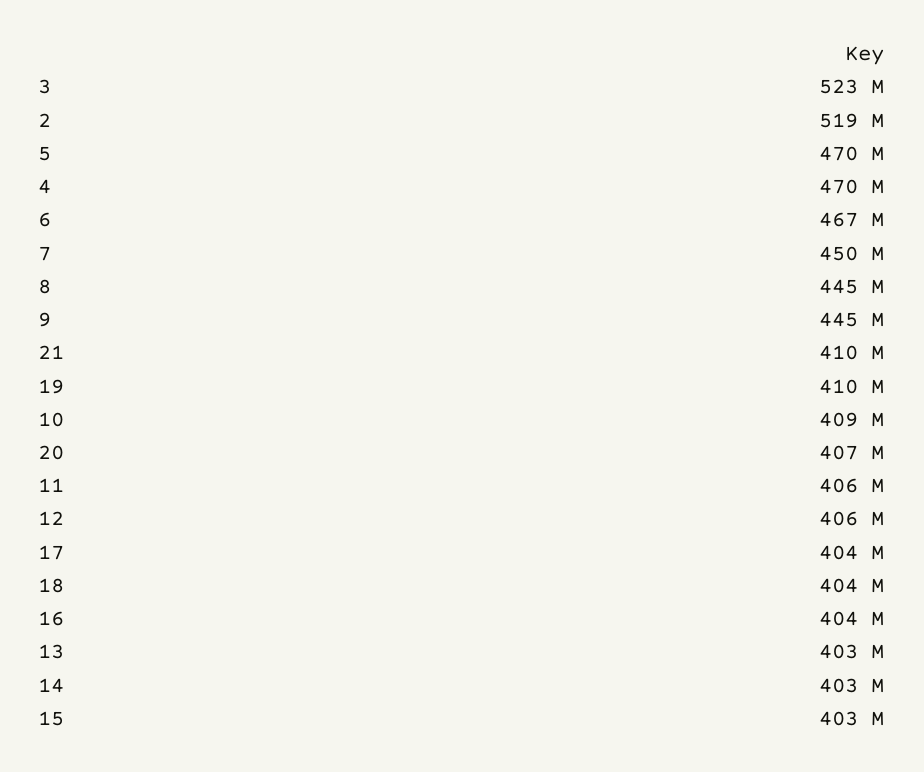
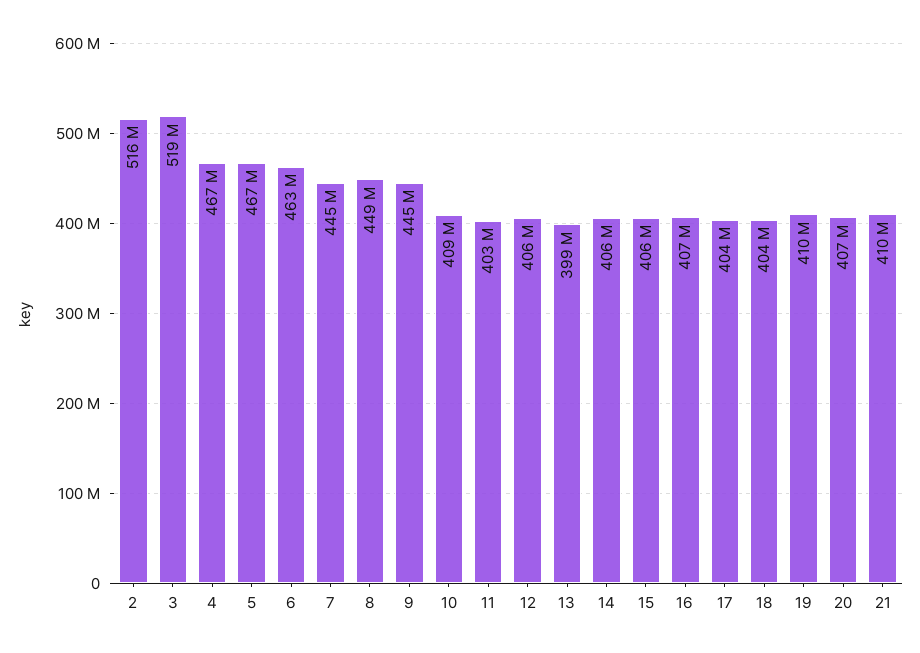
  {
-   "3": 523000000,
+   "3": 519000000,
-   "2": 519000000,
+   "2": 516000000,
-   "5": 470000000,
+   "5": 467000000,
-   "4": 470000000,
+   "4": 467000000,
-   "6": 467000000,
+   "6": 463000000,
-   "7": 450000000,
+   "7": 445000000,
-   "8": 445000000,
+   "8": 449000000,
    "9": 445000000,
    "21": 410000000,
    "19": 410000000,
    "10": 409000000,
    "20": 407000000,
-   "11": 406000000,
+   "11": 403000000,
    "12": 406000000,
    "17": 404000000,
    "18": 404000000,
-   "16": 404000000,
+   "16": 407000000,
-   "13": 403000000,
+   "13": 399000000,
-   "14": 403000000,
+   "14": 406000000,
-   "15": 403000000
+   "15": 406000000
  }

